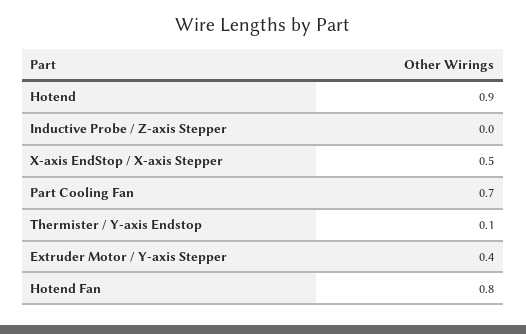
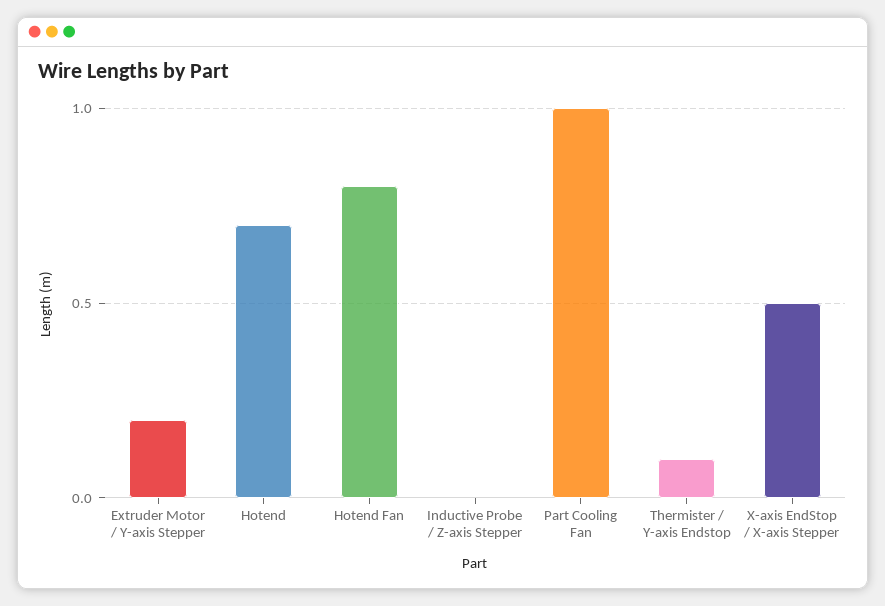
  {
-   "Hotend": 0.9,
+   "Hotend": 0.7,
    "Inductive Probe / Z-axis Stepper": 0,
    "X-axis EndStop / X-axis Stepper": 0.5,
-   "Part Cooling Fan": 0.7,
+   "Part Cooling Fan": 1,
    "Thermister / Y-axis Endstop": 0.1,
-   "Extruder Motor / Y-axis Stepper": 0.4,
+   "Extruder Motor / Y-axis Stepper": 0.2,
    "Hotend Fan": 0.8
  }

